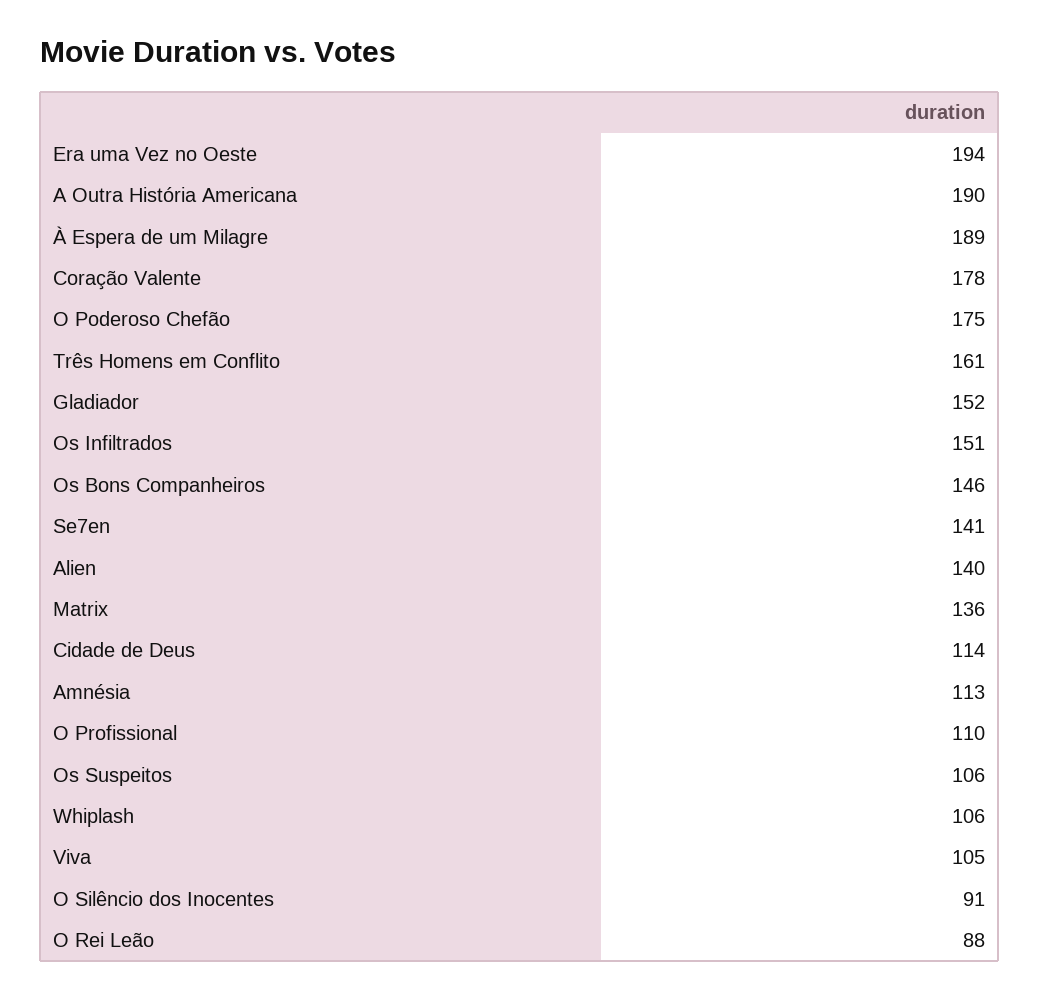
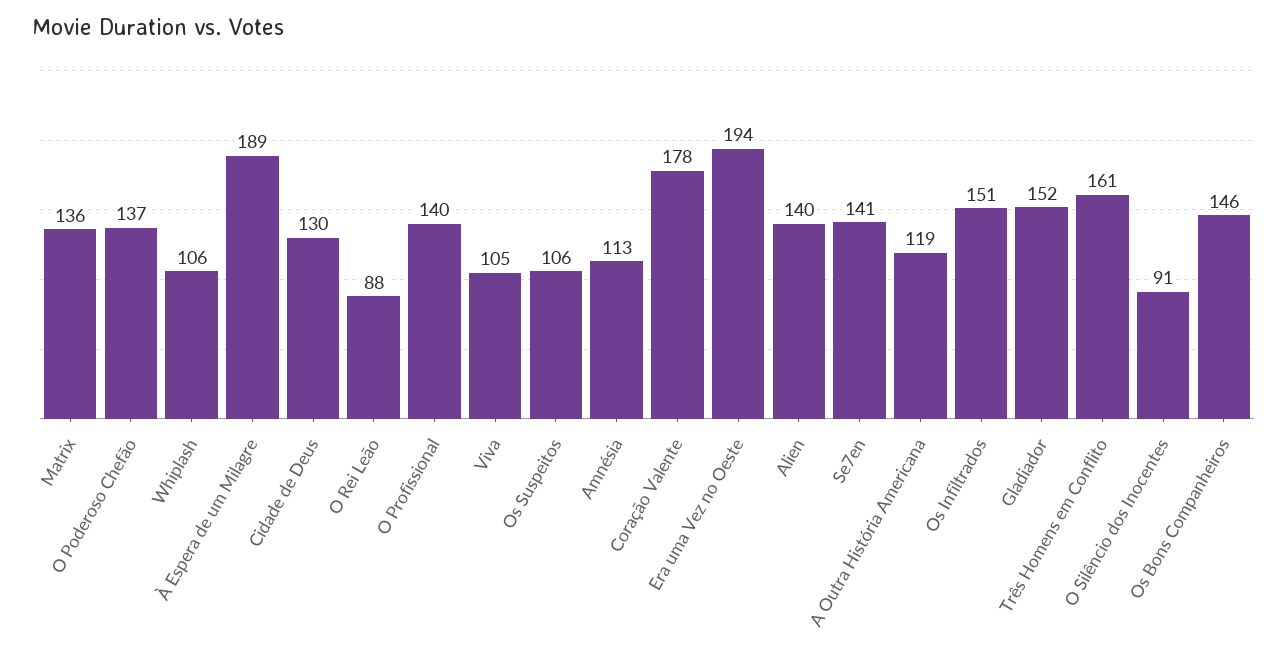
  {
    "Era uma Vez no Oeste": 194,
-   "A Outra História Americana": 190,
+   "A Outra História Americana": 119,
    "À Espera de um Milagre": 189,
    "Coração Valente": 178,
-   "O Poderoso Chefão": 175,
+   "O Poderoso Chefão": 137,
    "Três Homens em Conflito": 161,
    "Gladiador": 152,
    "Os Infiltrados": 151,
    "Os Bons Companheiros": 146,
    "Se7en": 141,
    "Alien": 140,
    "Matrix": 136,
-   "Cidade de Deus": 114,
+   "Cidade de Deus": 130,
    "Amnésia": 113,
-   "O Profissional": 110,
+   "O Profissional": 140,
    "Os Suspeitos": 106,
    "Whiplash": 106,
    "Viva": 105,
    "O Silêncio dos Inocentes": 91,
    "O Rei Leão": 88
  }

